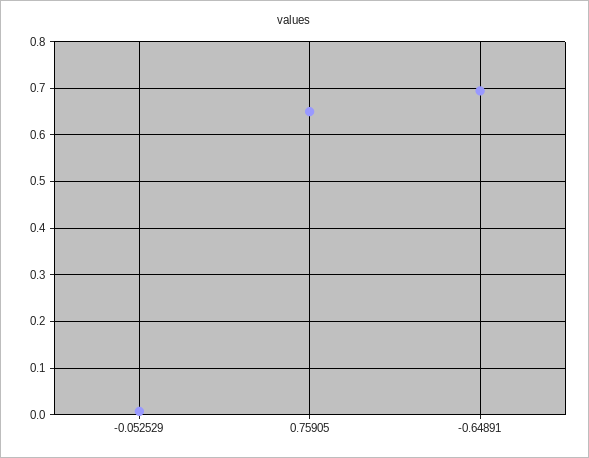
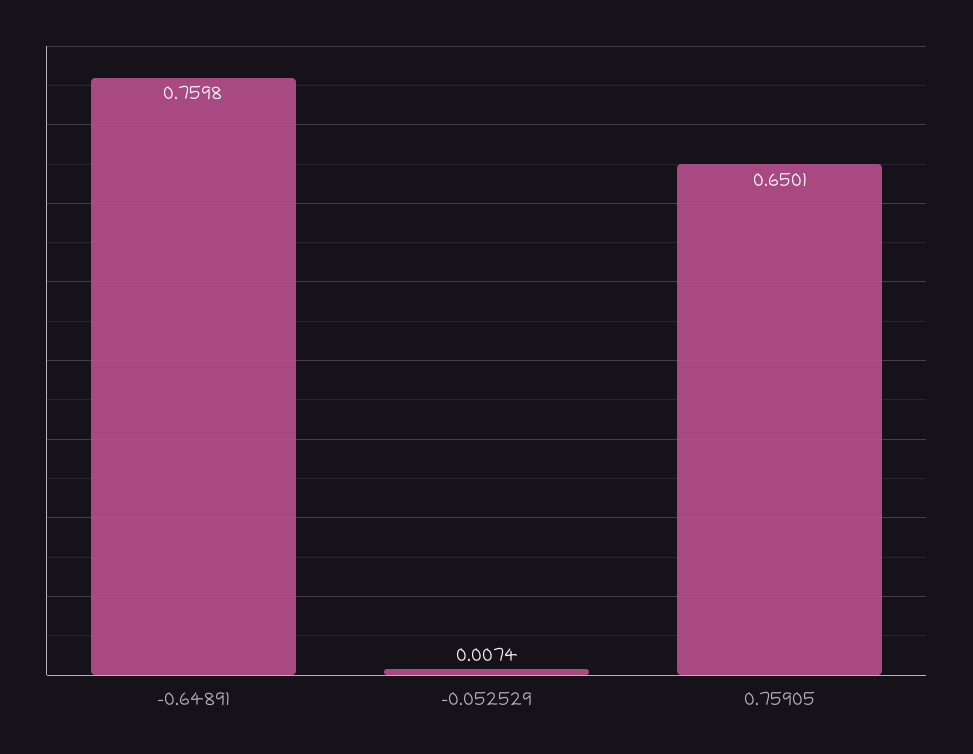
  {
    "-0.052529": 0.0074,
    "0.75905": 0.6501,
-   "-0.64891": 0.7
+   "-0.64891": 0.7598
  }

